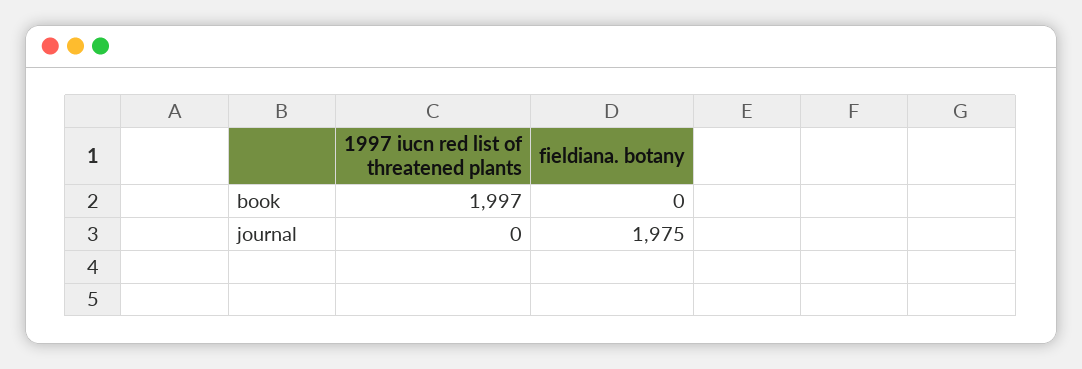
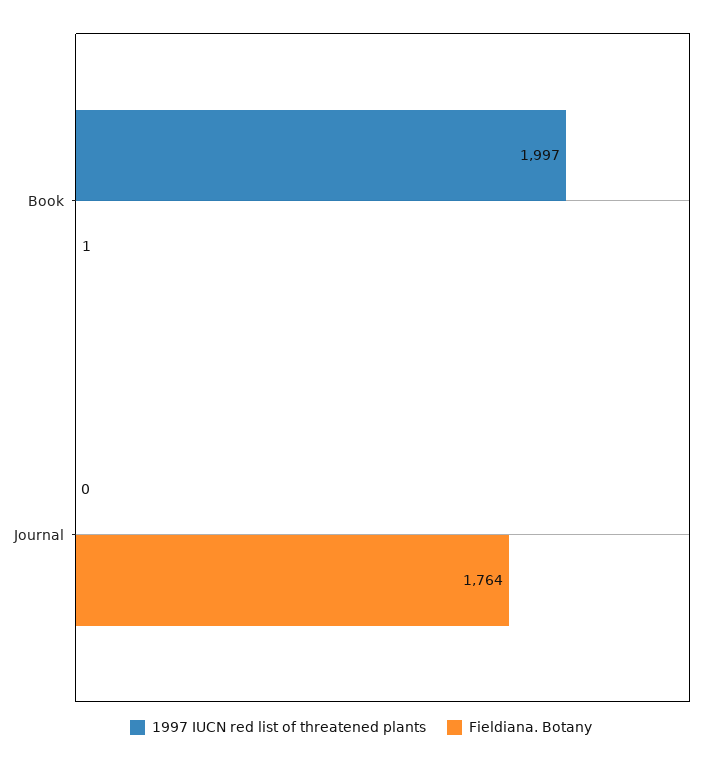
  {
    "1997 iucn red list of threatened plants": {
      "book": 1997,
      "journal": 0
    },
    "fieldiana. botany": {
-     "book": 0,
+     "book": 1,
-     "journal": 1975
+     "journal": 1764
    }
  }

